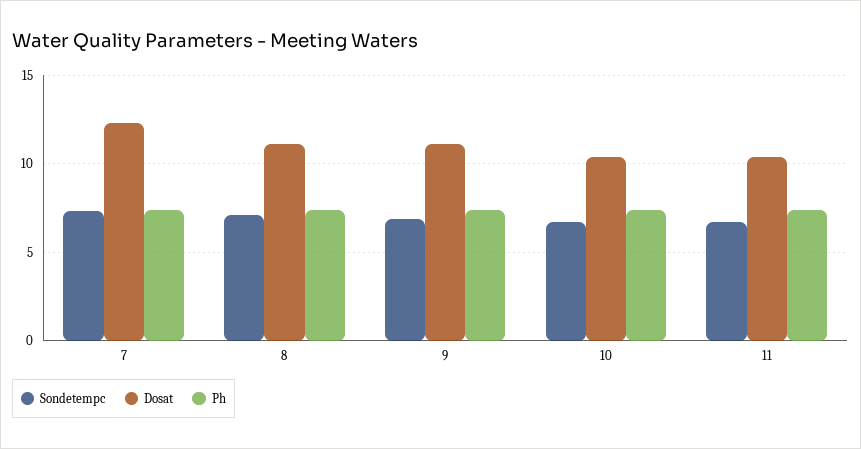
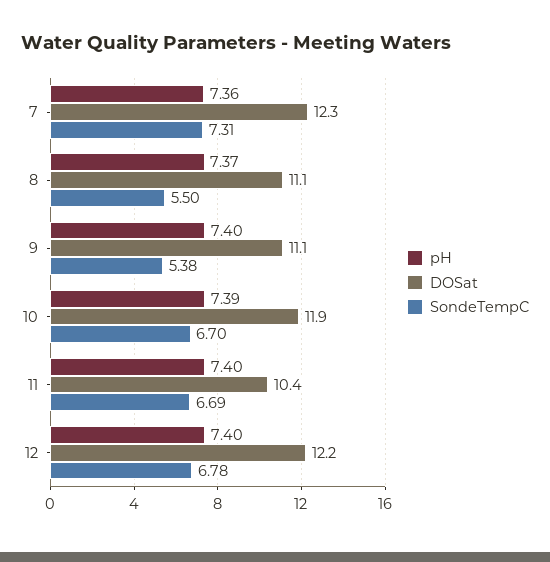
  {
    "Sondetempc": {
      "7": 7.31,
-     "8": 7,
+     "8": 5.5,
-     "9": 7,
+     "9": 5.38,
      "10": 6.7,
-     "11": 6.69
+     "11": 6.69,
+     "12": 6.78
    },
    "Dosat": {
      "7": 12.3,
      "8": 11.1,
      "9": 11.1,
-     "10": 10.5,
+     "10": 11.9,
-     "11": 10.4
+     "11": 10.4,
+     "12": 12.2
    },
    "Ph": {
      "7": 7.36,
      "8": 7.37,
      "9": 7.4,
      "10": 7.39,
-     "11": 7.4
+     "11": 7.4,
+     "12": 7.4
    }
  }

